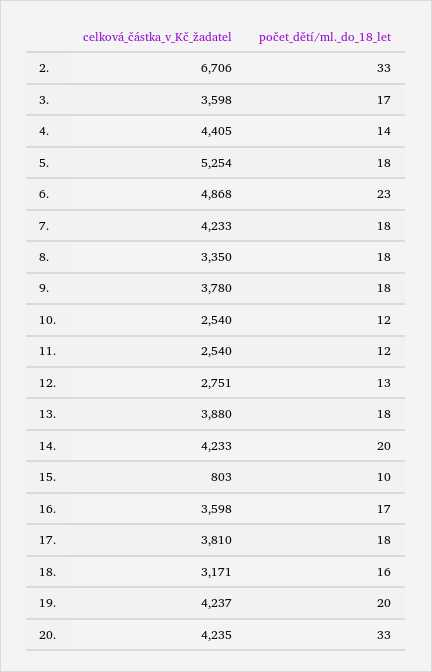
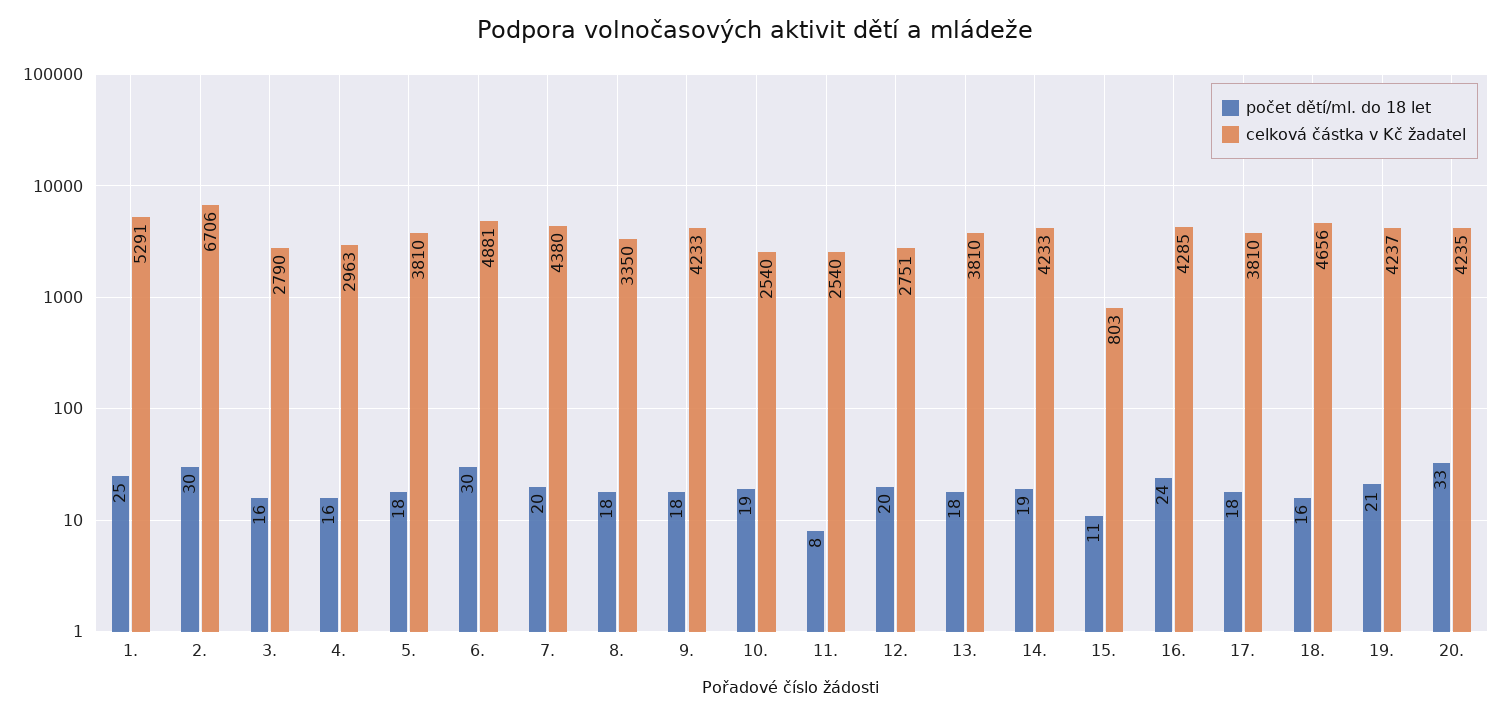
  {
    "celková_částka_v_Kč_žadatel": {
      "2.": 6706,
-     "3.": 3598,
+     "3.": 2790,
-     "4.": 4405,
+     "4.": 2963,
-     "5.": 5254,
+     "5.": 3810,
-     "6.": 4868,
+     "6.": 4881,
-     "7.": 4233,
+     "7.": 4380,
      "8.": 3350,
-     "9.": 3780,
+     "9.": 4233,
      "10.": 2540,
      "11.": 2540,
      "12.": 2751,
-     "13.": 3880,
+     "13.": 3810,
      "14.": 4233,
      "15.": 803,
-     "16.": 3598,
+     "16.": 4285,
      "17.": 3810,
-     "18.": 3171,
+     "18.": 4656,
      "19.": 4237,
-     "20.": 4235
+     "20.": 4235,
+     "1.": 5291
    },
    "počet_dětí/ml._do_18_let": {
-     "2.": 33,
+     "2.": 30,
-     "3.": 17,
+     "3.": 16,
-     "4.": 14,
+     "4.": 16,
      "5.": 18,
-     "6.": 23,
+     "6.": 30,
-     "7.": 18,
+     "7.": 20,
      "8.": 18,
      "9.": 18,
-     "10.": 12,
+     "10.": 19,
-     "11.": 12,
+     "11.": 8,
-     "12.": 13,
+     "12.": 20,
      "13.": 18,
-     "14.": 20,
+     "14.": 19,
-     "15.": 10,
+     "15.": 11,
-     "16.": 17,
+     "16.": 24,
      "17.": 18,
      "18.": 16,
-     "19.": 20,
+     "19.": 21,
-     "20.": 33
+     "20.": 33,
+     "1.": 25
    }
  }

